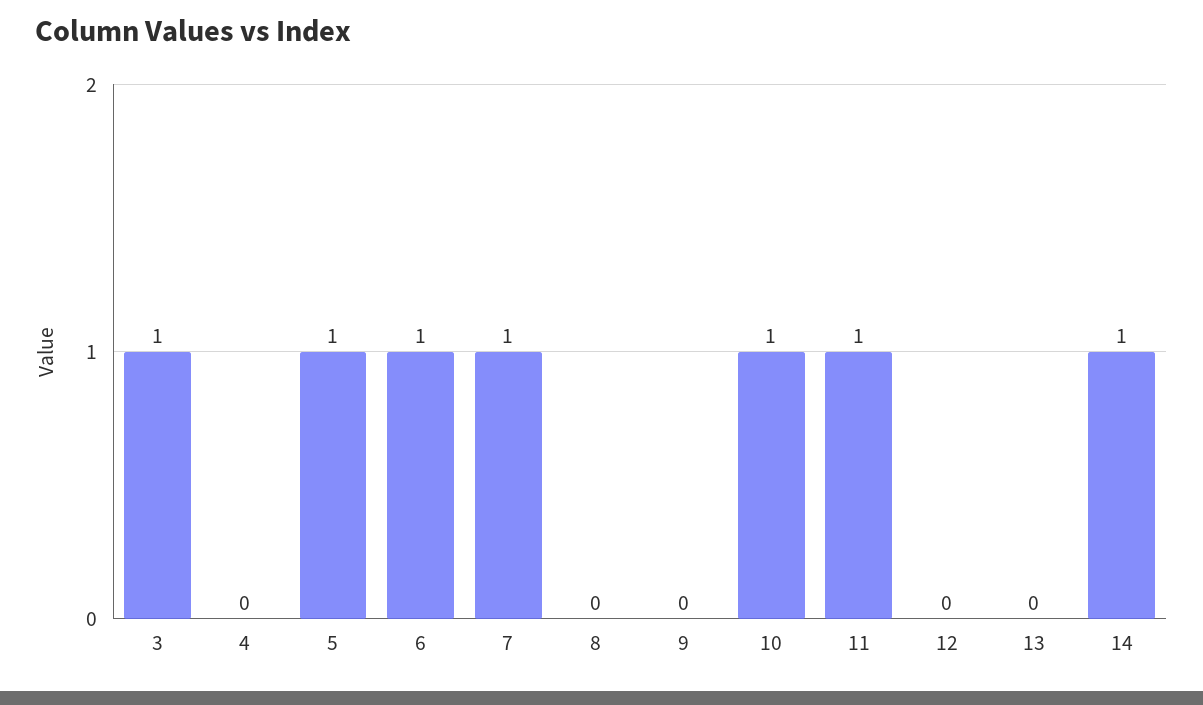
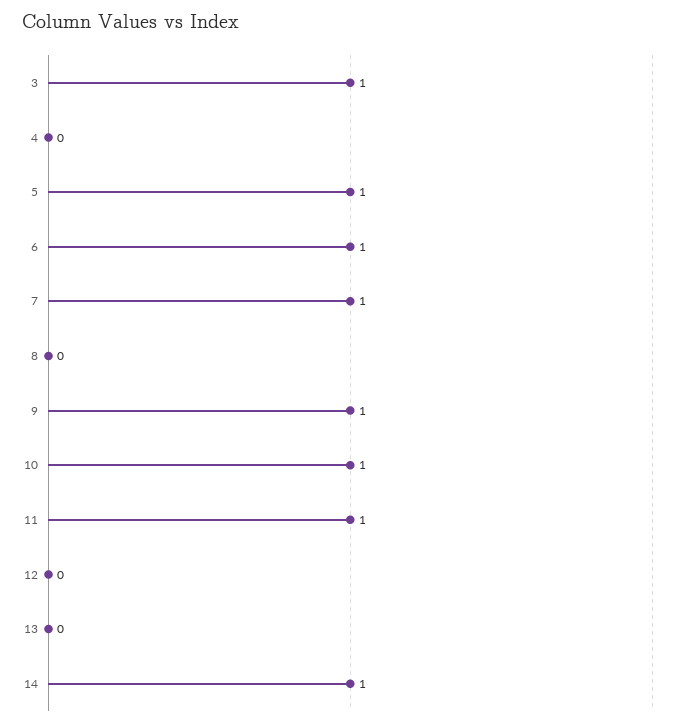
  {
    "3": 1,
    "4": 0,
    "5": 1,
    "6": 1,
    "7": 1,
    "8": 0,
-   "9": 0,
+   "9": 1,
    "10": 1,
    "11": 1,
    "12": 0,
    "13": 0,
    "14": 1
  }

